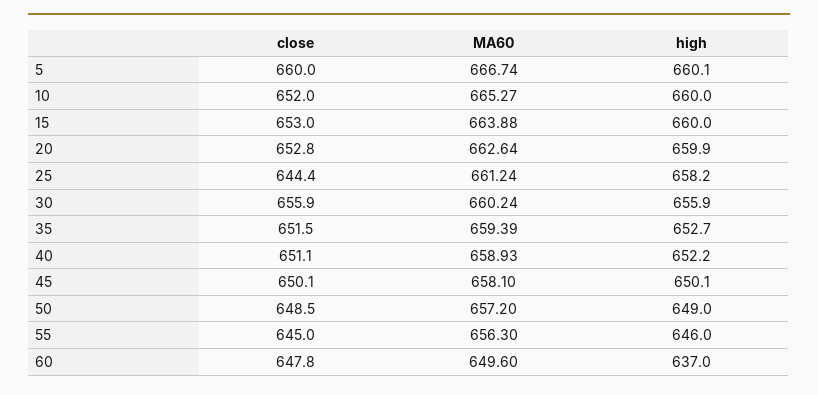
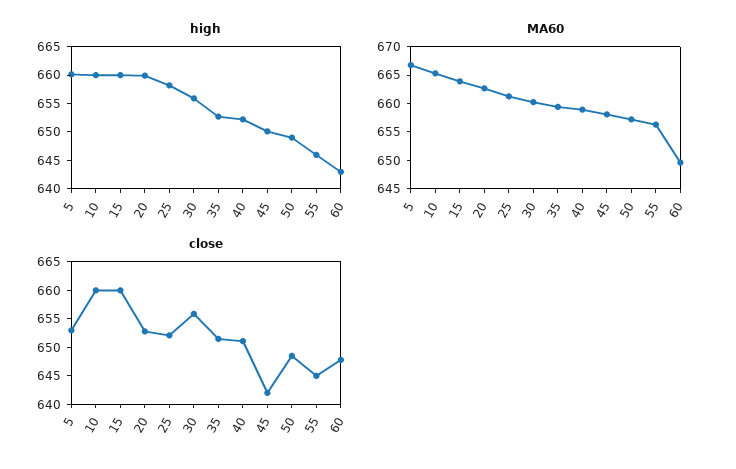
  {
    "close": {
-     "5": 660,
+     "5": 652.5,
-     "10": 652,
+     "10": 660,
-     "15": 653,
+     "15": 660,
      "20": 652.8,
-     "25": 644.4,
+     "25": 652.5,
      "30": 655.9,
      "35": 651.5,
      "40": 651.1,
-     "45": 650.1,
+     "45": 642.5,
      "50": 648.5,
      "55": 645,
      "60": 647.8
    },
    "MA60": {
      "5": 666.74,
      "10": 665.27,
      "15": 663.88,
      "20": 662.64,
      "25": 661.24,
      "30": 660.24,
      "35": 659.39,
      "40": 658.93,
      "45": 658.1,
      "50": 657.2,
      "55": 656.3,
      "60": 649.6
    },
    "high": {
      "5": 660.1,
      "10": 660,
      "15": 660,
      "20": 659.9,
      "25": 658.2,
      "30": 655.9,
      "35": 652.7,
      "40": 652.2,
      "45": 650.1,
      "50": 649,
      "55": 646,
-     "60": 637
+     "60": 642.5
    }
  }

